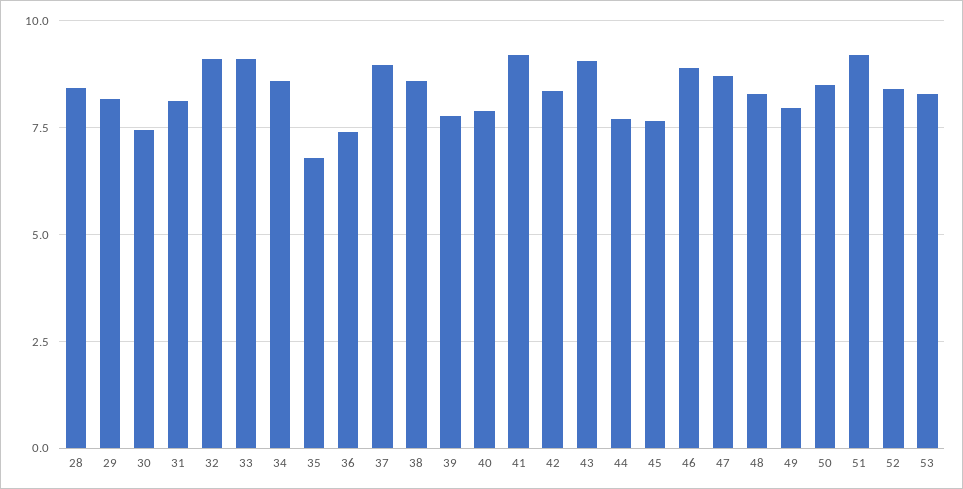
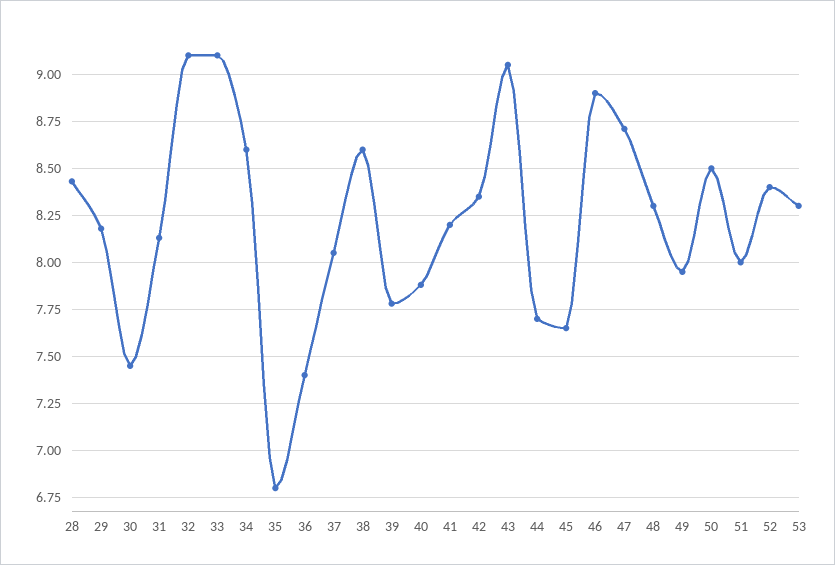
  {
    "28": 8.45,
    "29": 8.2,
    "30": 7.45,
    "31": 8.15,
    "32": 9.1,
    "33": 9.1,
    "34": 8.6,
    "35": 6.8,
    "36": 7.4,
-   "37": 9,
+   "37": 8.05,
    "38": 8.6,
    "39": 7.8,
    "40": 7.9,
-   "41": 9.25,
+   "41": 8.2,
    "42": 8.35,
    "43": 9.05,
    "44": 7.7,
    "45": 7.65,
    "46": 8.9,
    "47": 8.7,
    "48": 8.3,
    "49": 7.95,
    "50": 8.5,
-   "51": 9.25,
+   "51": 8,
    "52": 8.4,
    "53": 8.3
  }

